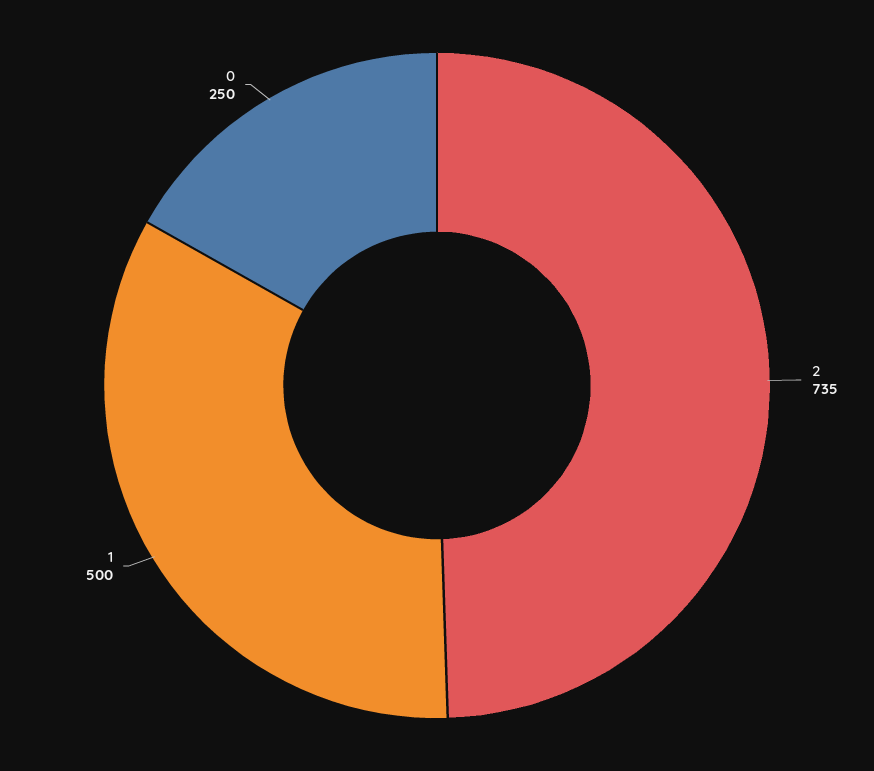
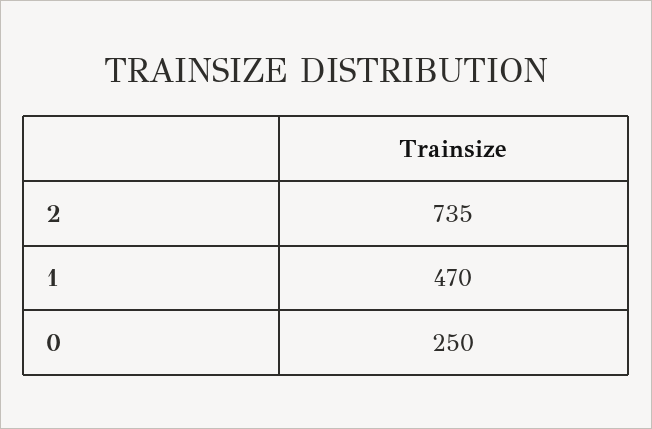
  {
    "2": 735,
-   "1": 500,
+   "1": 470,
    "0": 250
  }

